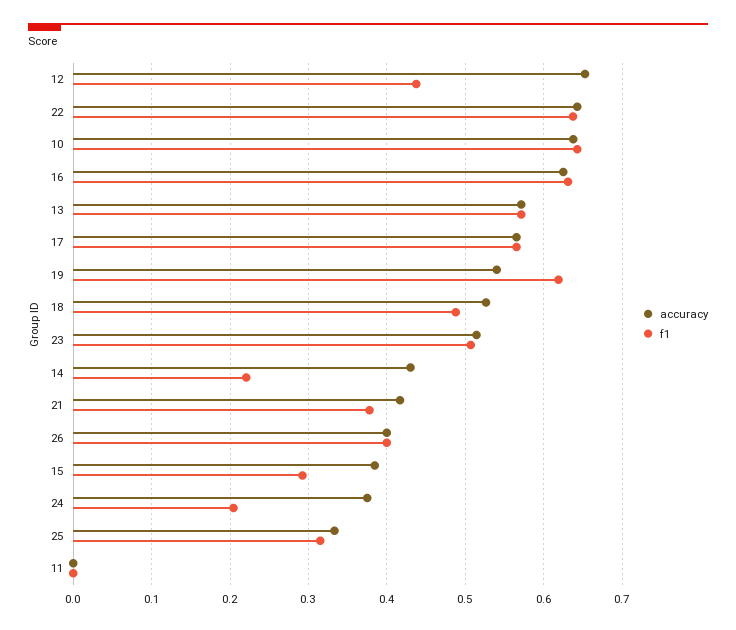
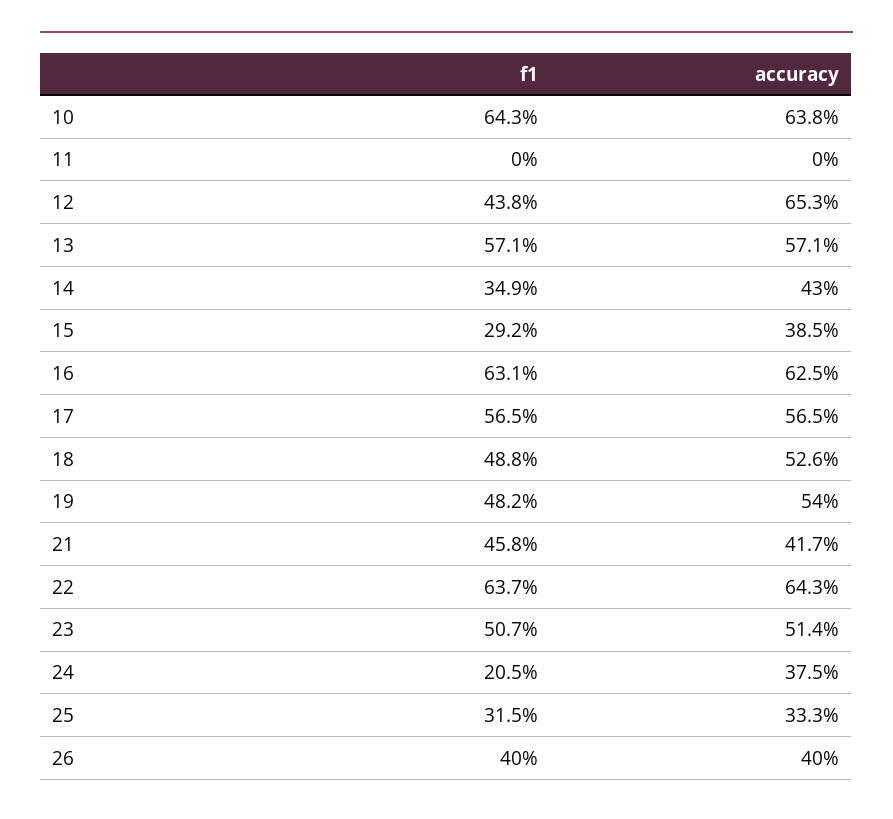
  {
    "accuracy": {
      "12": 0.653,
      "22": 0.643,
      "10": 0.638,
      "16": 0.625,
      "13": 0.571,
      "17": 0.565,
      "19": 0.54,
      "18": 0.526,
      "23": 0.514,
      "14": 0.43,
      "21": 0.417,
      "26": 0.4,
      "15": 0.385,
      "24": 0.375,
      "25": 0.333,
      "11": 0
    },
    "f1": {
      "12": 0.438,
      "22": 0.637,
      "10": 0.643,
      "16": 0.631,
      "13": 0.571,
      "17": 0.565,
-     "19": 0.62,
+     "19": 0.482,
      "18": 0.488,
      "23": 0.507,
-     "14": 0.22,
+     "14": 0.349,
-     "21": 0.38,
+     "21": 0.458,
      "26": 0.4,
      "15": 0.292,
      "24": 0.205,
      "25": 0.315,
      "11": 0
    }
  }

